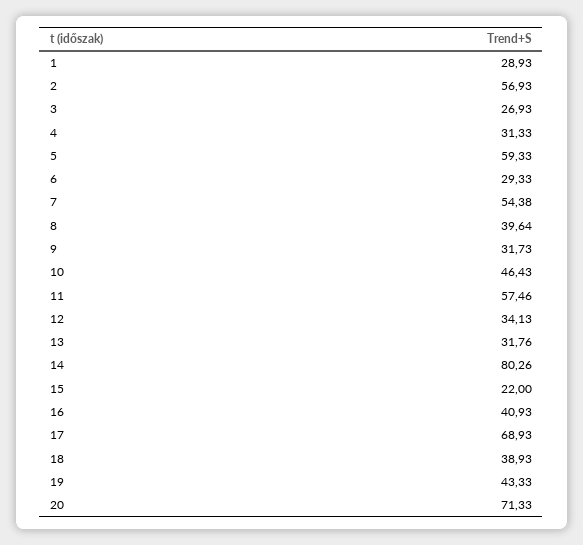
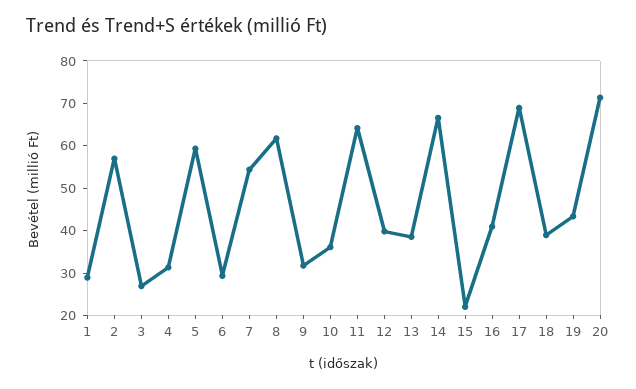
  {
    "1": 28.93,
    "2": 56.93,
    "3": 26.93,
    "4": 31.33,
    "5": 59.33,
    "6": 29.33,
    "7": 54.38,
-   "8": 39.64,
+   "8": 62,
    "9": 31.73,
-   "10": 46.43,
+   "10": 36,
-   "11": 57.46,
+   "11": 64,
-   "12": 34.13,
+   "12": 40,
-   "13": 31.76,
+   "13": 38,
-   "14": 80.26,
+   "14": 66,
    "15": 22,
    "16": 40.93,
    "17": 68.93,
    "18": 38.93,
    "19": 43.33,
    "20": 71.33
  }

